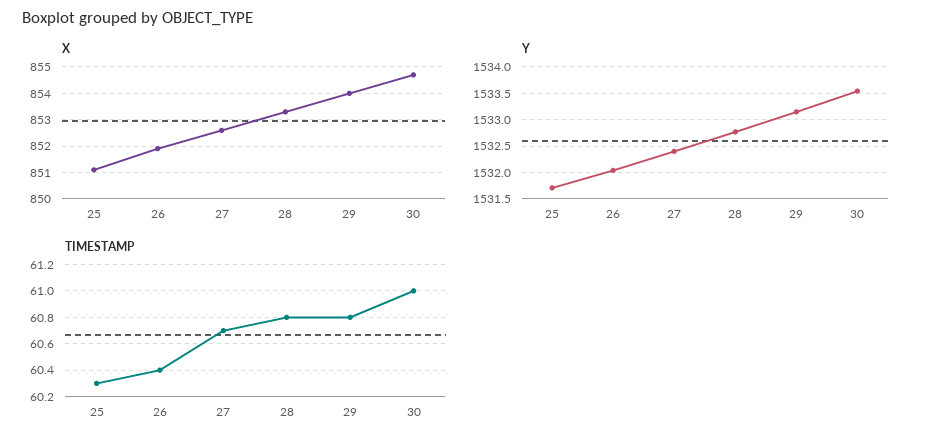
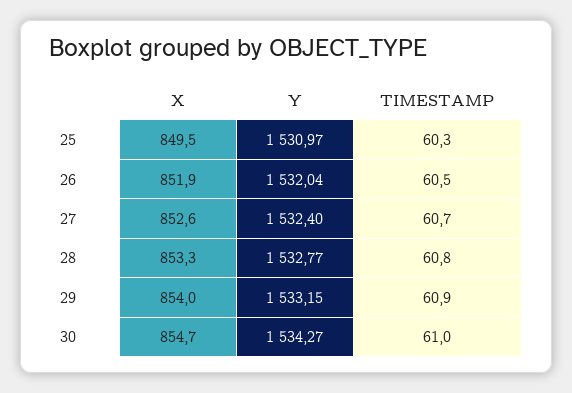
  {
    "X": {
-     "25": 851,
+     "25": 849.5,
      "26": 851.9,
      "27": 852.6,
      "28": 853.3,
      "29": 854,
      "30": 854.7
    },
    "Y": {
-     "25": 1531.75,
+     "25": 1530.97,
      "26": 1532.04,
      "27": 1532.4,
      "28": 1532.77,
      "29": 1533.15,
-     "30": 1533.5
+     "30": 1534.27
    },
    "TIMESTAMP": {
      "25": 60.3,
-     "26": 60.4,
+     "26": 60.5,
      "27": 60.7,
      "28": 60.8,
-     "29": 60.8,
+     "29": 60.9,
      "30": 61
    }
  }

